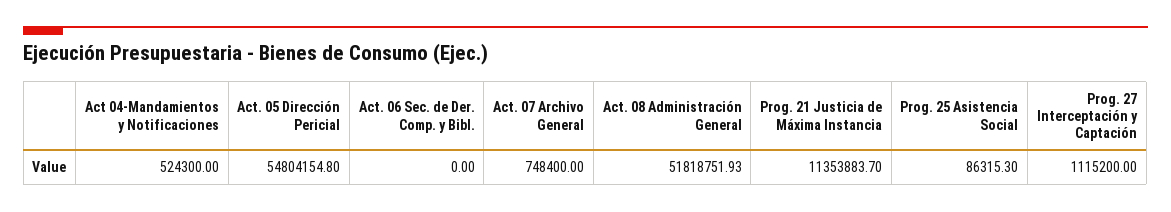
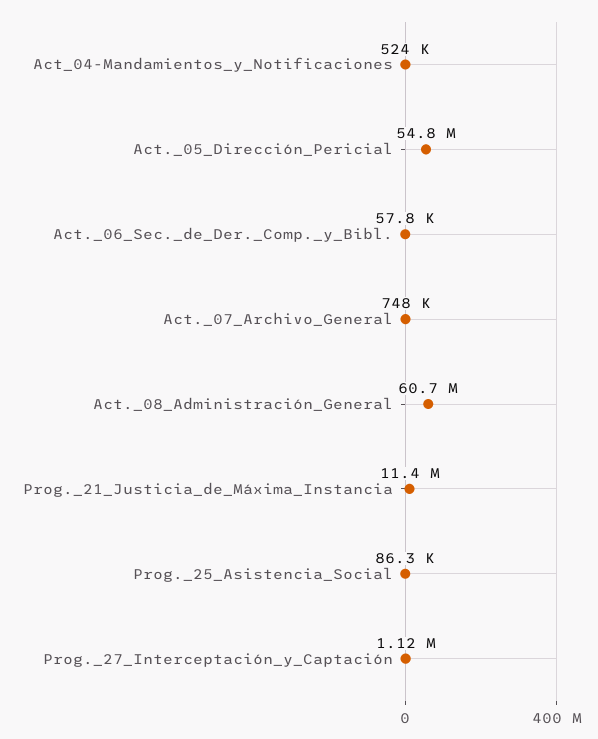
  {
    "Act 04-Mandamientos y Notificaciones": 524300,
    "Act. 05 Dirección Pericial": 54804154.8,
-   "Act. 06 Sec. de Der. Comp. y Bibl.": 0,
+   "Act. 06 Sec. de Der. Comp. y Bibl.": 57800,
    "Act. 07 Archivo General": 748400,
-   "Act. 08 Administración General": 51818751.93,
+   "Act. 08 Administración General": 60700000,
    "Prog. 21 Justicia de Máxima Instancia": 11353883.7,
    "Prog. 25 Asistencia Social": 86315.3,
    "Prog. 27 Interceptación y Captación": 1115200
  }

